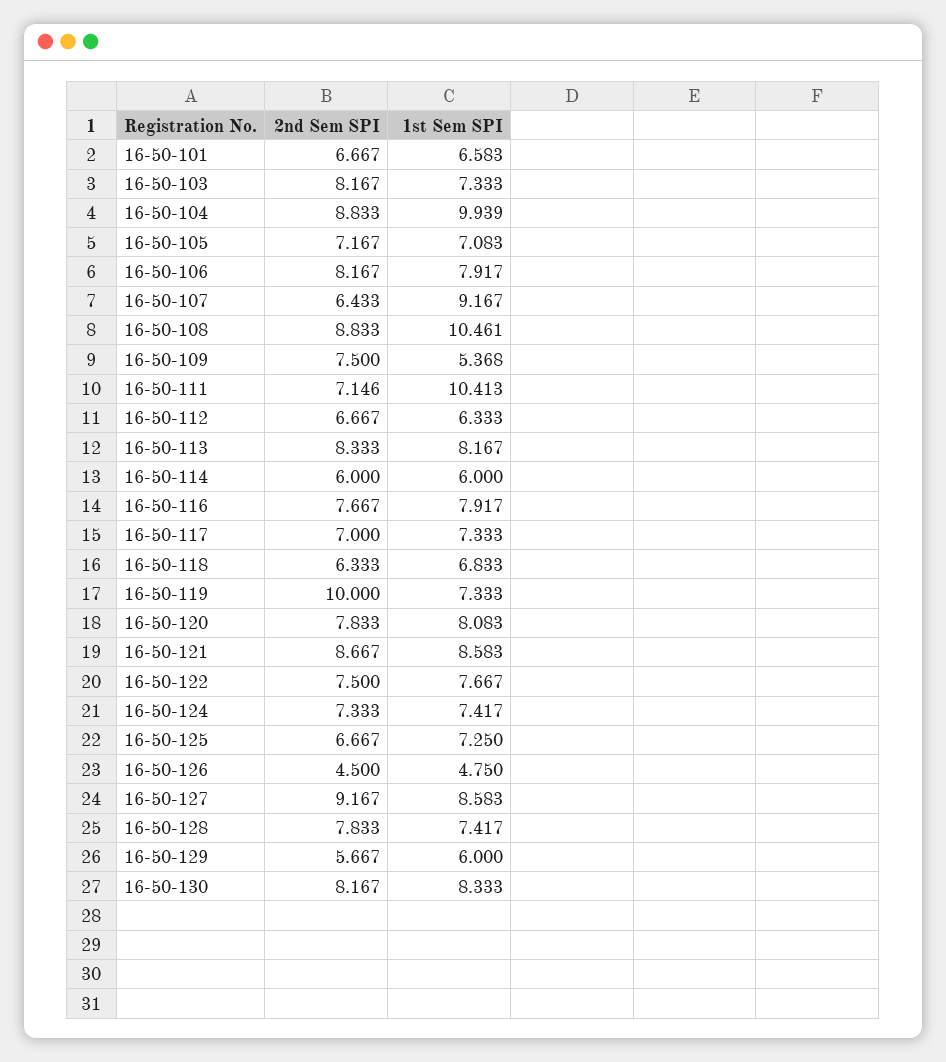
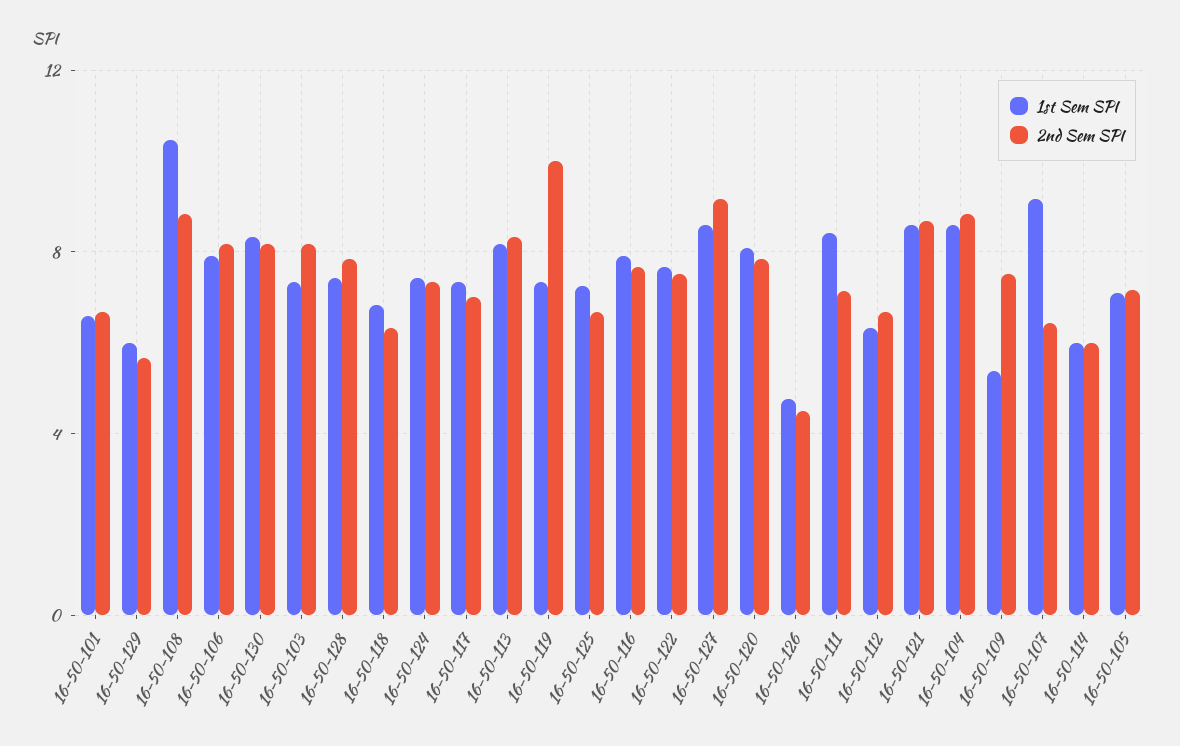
  {
    "2nd Sem SPI": {
      "16-50-101": 6.667,
      "16-50-103": 8.167,
      "16-50-104": 8.833,
      "16-50-105": 7.167,
      "16-50-106": 8.167,
      "16-50-107": 6.433,
      "16-50-108": 8.833,
      "16-50-109": 7.5,
      "16-50-111": 7.146,
      "16-50-112": 6.667,
      "16-50-113": 8.333,
      "16-50-114": 6,
      "16-50-116": 7.667,
      "16-50-117": 7,
      "16-50-118": 6.333,
      "16-50-119": 10,
      "16-50-120": 7.833,
      "16-50-121": 8.667,
      "16-50-122": 7.5,
      "16-50-124": 7.333,
      "16-50-125": 6.667,
      "16-50-126": 4.5,
      "16-50-127": 9.167,
      "16-50-128": 7.833,
      "16-50-129": 5.667,
      "16-50-130": 8.167
    },
    "1st Sem SPI": {
      "16-50-101": 6.583,
      "16-50-103": 7.333,
-     "16-50-104": 9.939,
+     "16-50-104": 8.5,
      "16-50-105": 7.083,
      "16-50-106": 7.917,
      "16-50-107": 9.167,
      "16-50-108": 10.461,
      "16-50-109": 5.368,
-     "16-50-111": 10.413,
+     "16-50-111": 8.5,
      "16-50-112": 6.333,
      "16-50-113": 8.167,
      "16-50-114": 6,
      "16-50-116": 7.917,
      "16-50-117": 7.333,
      "16-50-118": 6.833,
      "16-50-119": 7.333,
      "16-50-120": 8.083,
      "16-50-121": 8.583,
      "16-50-122": 7.667,
      "16-50-124": 7.417,
      "16-50-125": 7.25,
      "16-50-126": 4.75,
      "16-50-127": 8.583,
      "16-50-128": 7.417,
      "16-50-129": 6,
      "16-50-130": 8.333
    }
  }

